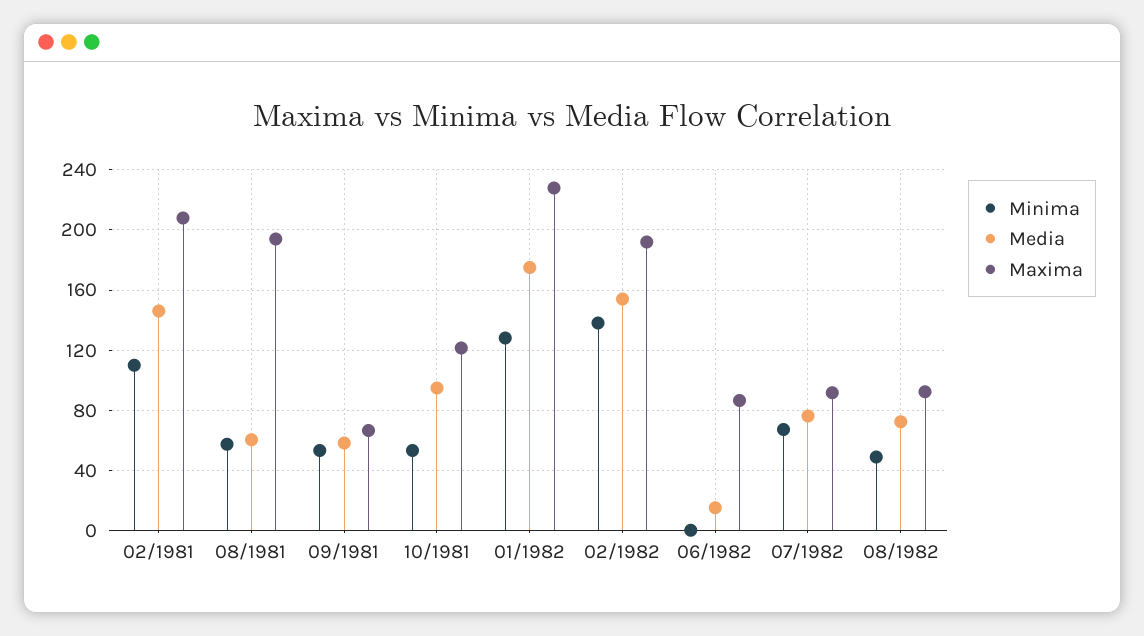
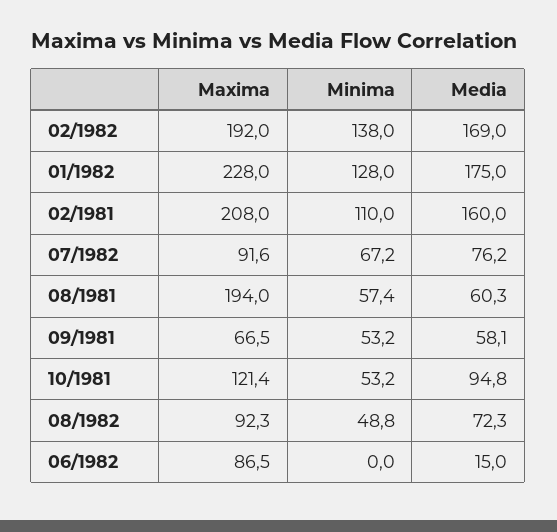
  {
    "Minima": {
      "02/1981": 110,
      "08/1981": 57.4,
      "09/1981": 53.2,
      "10/1981": 53.2,
      "01/1982": 128,
      "02/1982": 138,
      "06/1982": 0,
      "07/1982": 67.2,
      "08/1982": 48.8
    },
    "Media": {
-     "02/1981": 145,
+     "02/1981": 160,
      "08/1981": 60.3,
      "09/1981": 58.1,
      "10/1981": 94.8,
      "01/1982": 175,
-     "02/1982": 155,
+     "02/1982": 169,
      "06/1982": 15,
      "07/1982": 76.2,
      "08/1982": 72.3
    },
    "Maxima": {
      "02/1981": 208,
      "08/1981": 194,
      "09/1981": 66.5,
      "10/1981": 121.4,
      "01/1982": 228,
      "02/1982": 192,
      "06/1982": 86.5,
      "07/1982": 91.6,
      "08/1982": 92.3
    }
  }

